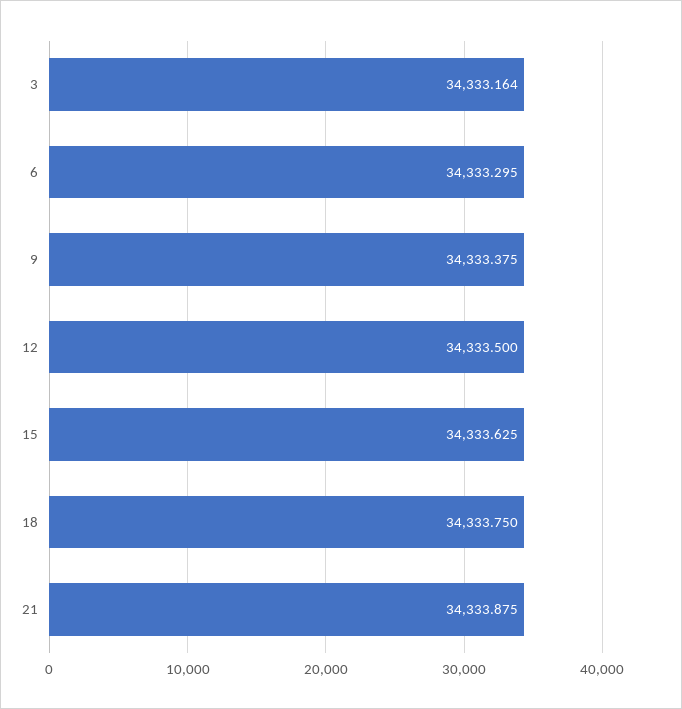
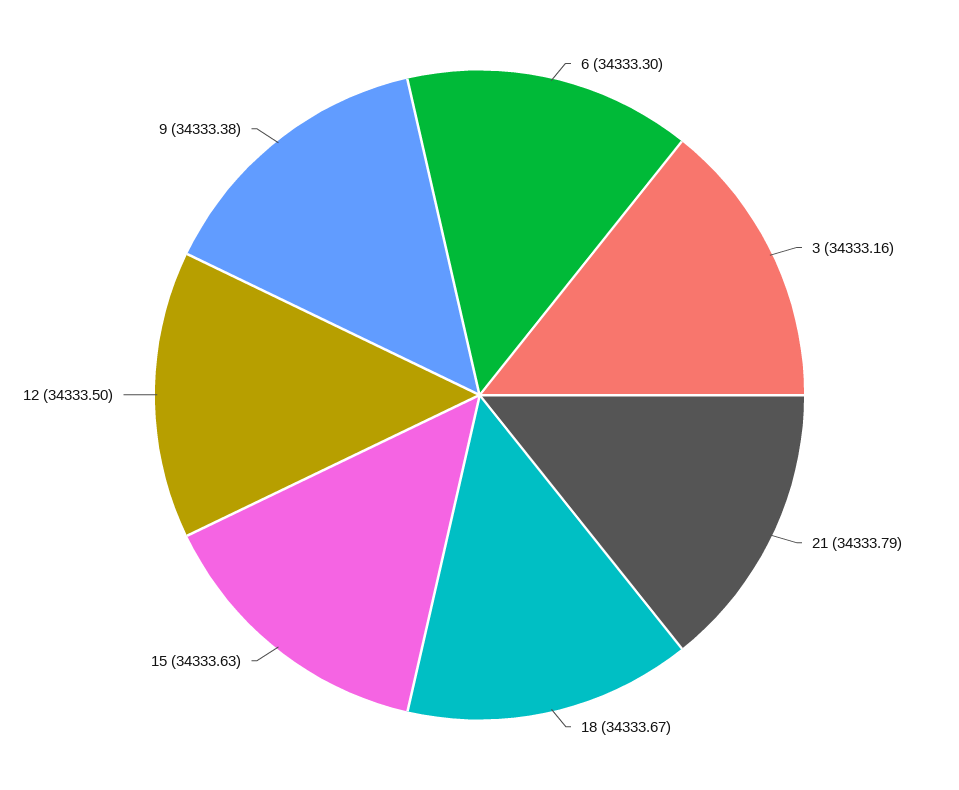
  {
    "3": 34333.164,
    "6": 34333.295,
    "9": 34333.375,
    "12": 34333.5,
    "15": 34333.625,
-   "18": 34333.75,
+   "18": 34333.67,
-   "21": 34333.875
+   "21": 34333.79
  }

